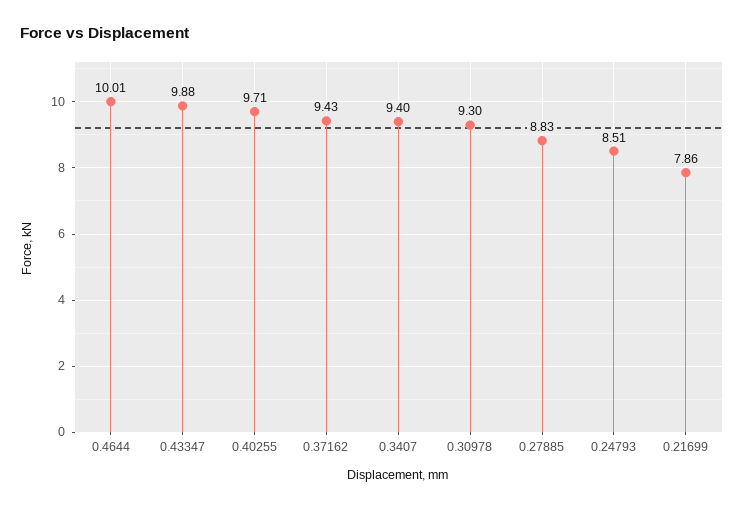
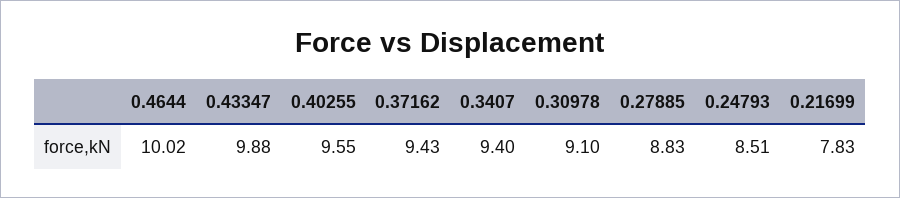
  {
-   "0.4644": 10.01,
+   "0.4644": 10.02,
    "0.43347": 9.88,
-   "0.40255": 9.71,
+   "0.40255": 9.55,
    "0.37162": 9.43,
    "0.3407": 9.4,
-   "0.30978": 9.3,
+   "0.30978": 9.1,
    "0.27885": 8.83,
    "0.24793": 8.51,
-   "0.21699": 7.86
+   "0.21699": 7.83
  }

